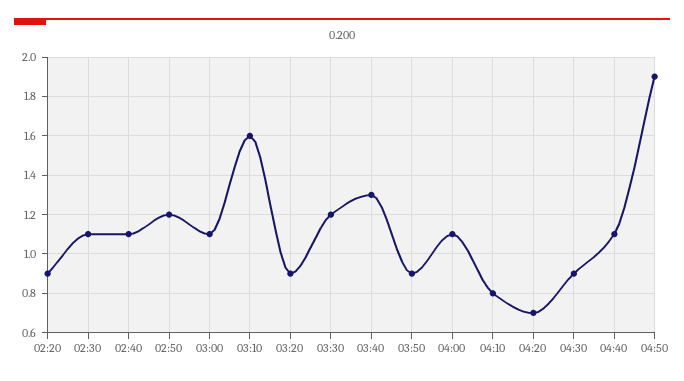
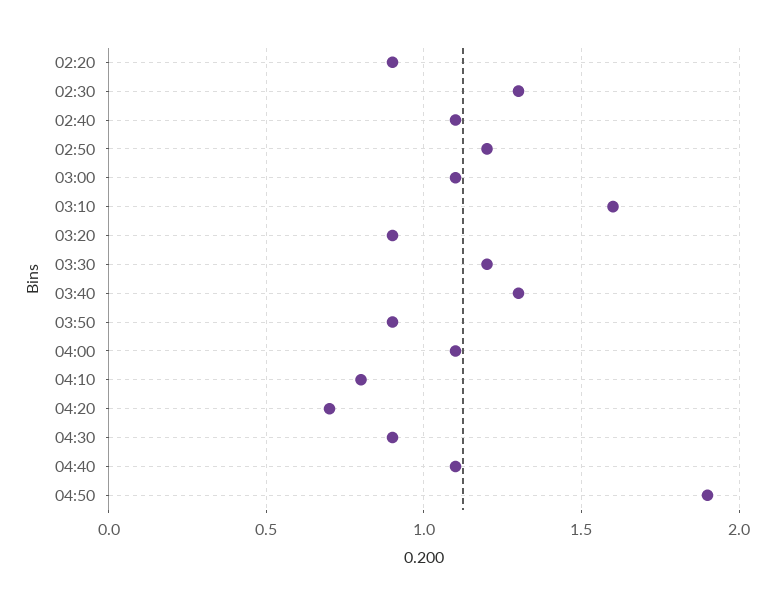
  {
    "02:20": 0.9,
-   "02:30": 1.1,
+   "02:30": 1.3,
    "02:40": 1.1,
    "02:50": 1.2,
    "03:00": 1.1,
    "03:10": 1.6,
    "03:20": 0.9,
    "03:30": 1.2,
    "03:40": 1.3,
    "03:50": 0.9,
    "04:00": 1.1,
    "04:10": 0.8,
    "04:20": 0.7,
    "04:30": 0.9,
    "04:40": 1.1,
    "04:50": 1.9
  }

